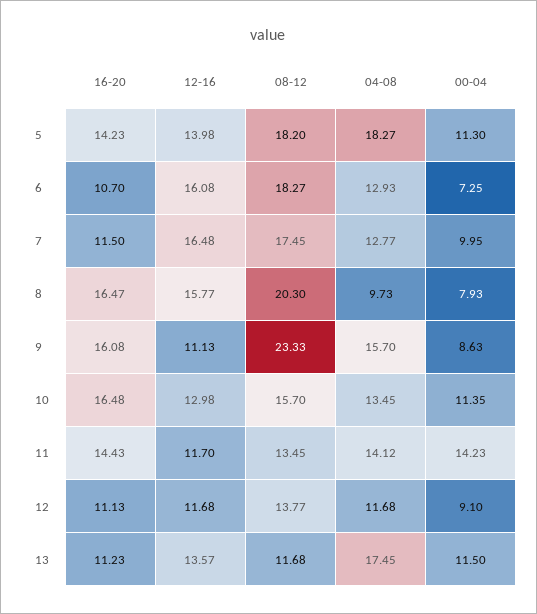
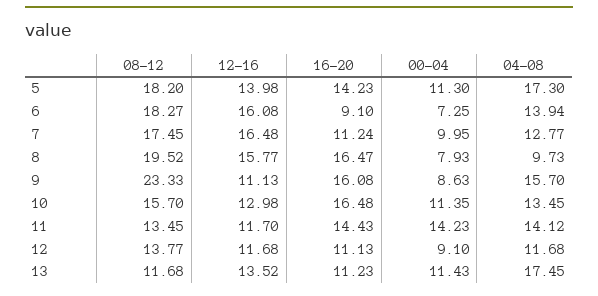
  {
    "16-20": {
      "5": 14.23,
-     "6": 10.7,
+     "6": 9.1,
-     "7": 11.5,
+     "7": 11.24,
      "8": 16.47,
      "9": 16.08,
      "10": 16.48,
      "11": 14.43,
      "12": 11.13,
      "13": 11.23
    },
    "12-16": {
      "5": 13.98,
      "6": 16.08,
      "7": 16.48,
      "8": 15.77,
      "9": 11.13,
      "10": 12.98,
      "11": 11.7,
      "12": 11.68,
-     "13": 13.57
+     "13": 13.52
    },
    "08-12": {
      "5": 18.2,
      "6": 18.27,
      "7": 17.45,
-     "8": 20.3,
+     "8": 19.52,
      "9": 23.33,
      "10": 15.7,
      "11": 13.45,
      "12": 13.77,
      "13": 11.68
    },
    "04-08": {
-     "5": 18.27,
+     "5": 17.3,
-     "6": 12.93,
+     "6": 13.94,
      "7": 12.77,
      "8": 9.73,
      "9": 15.7,
      "10": 13.45,
      "11": 14.12,
      "12": 11.68,
      "13": 17.45
    },
    "00-04": {
      "5": 11.3,
      "6": 7.25,
      "7": 9.95,
      "8": 7.93,
      "9": 8.63,
      "10": 11.35,
      "11": 14.23,
      "12": 9.1,
-     "13": 11.5
+     "13": 11.43
    }
  }

